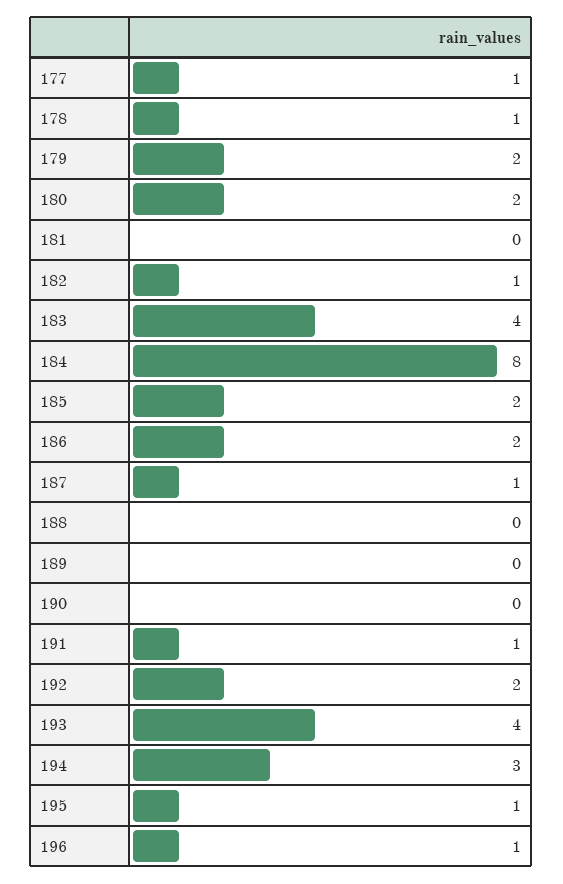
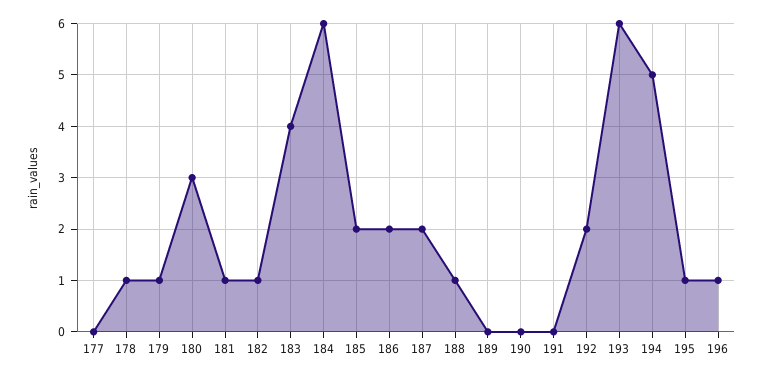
  {
-   "177": 1,
+   "177": 0,
    "178": 1,
-   "179": 2,
+   "179": 1,
-   "180": 2,
+   "180": 3,
-   "181": 0,
+   "181": 1,
    "182": 1,
    "183": 4,
-   "184": 8,
+   "184": 6,
    "185": 2,
    "186": 2,
-   "187": 1,
+   "187": 2,
-   "188": 0,
+   "188": 1,
    "189": 0,
    "190": 0,
-   "191": 1,
+   "191": 0,
    "192": 2,
-   "193": 4,
+   "193": 6,
-   "194": 3,
+   "194": 5,
    "195": 1,
    "196": 1
  }

